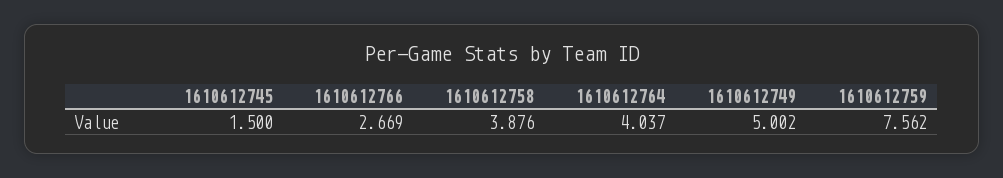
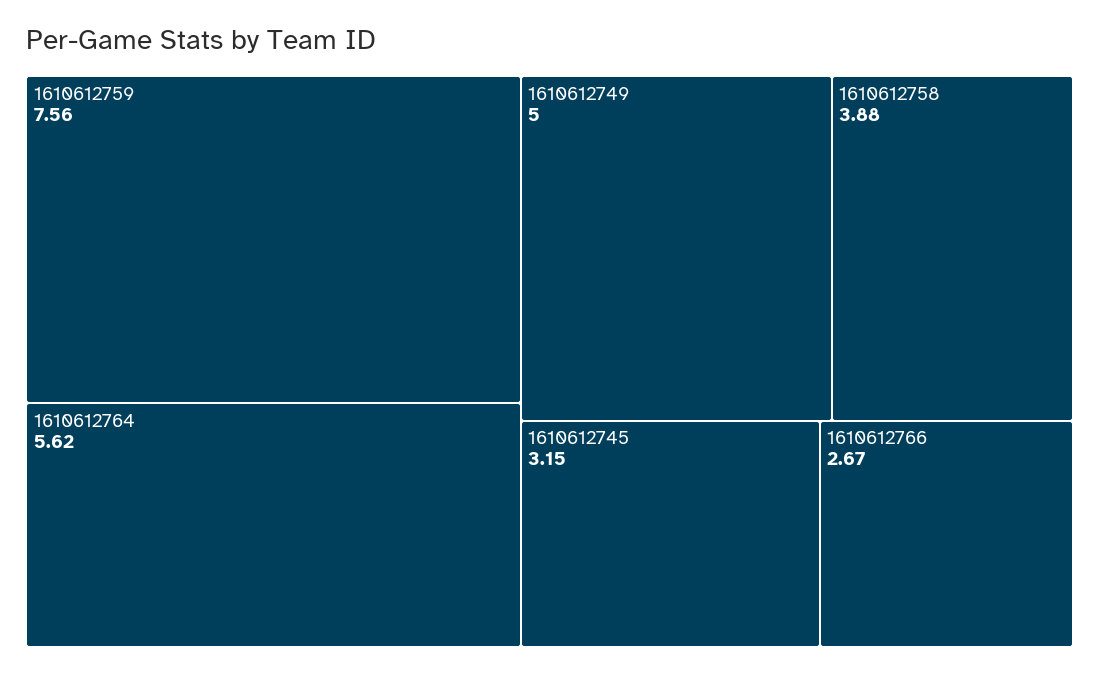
  {
-   "1610612745": 1.5,
+   "1610612745": 3.15,
    "1610612766": 2.669,
    "1610612758": 3.876,
-   "1610612764": 4.037,
+   "1610612764": 5.62,
    "1610612749": 5.002,
    "1610612759": 7.562
  }

